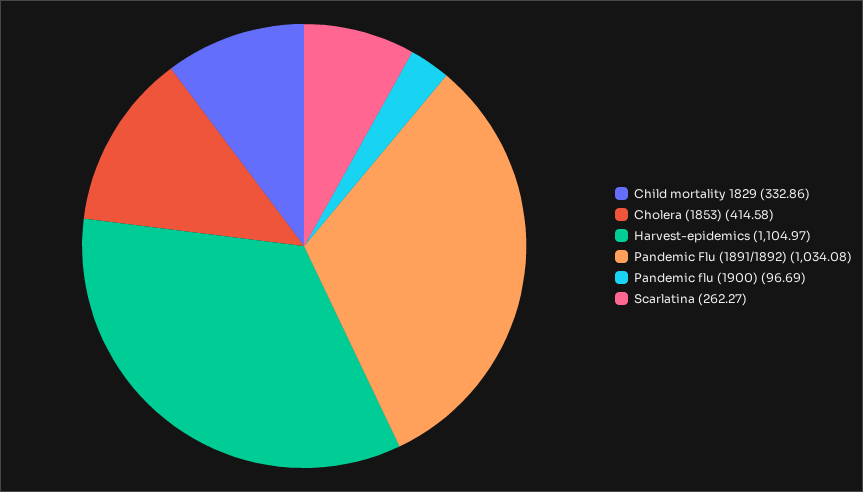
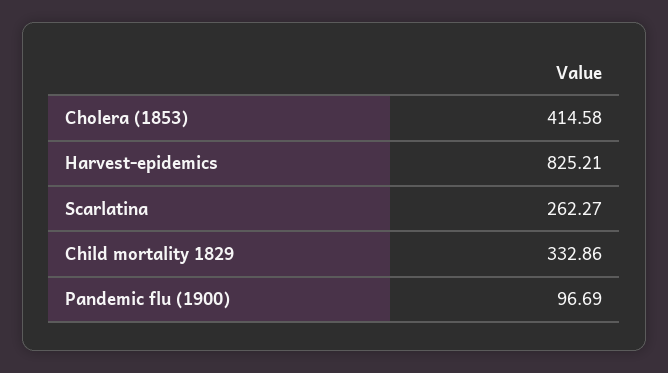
  {
    "Child mortality 1829": 332.86,
    "Cholera (1853)": 414.58,
-   "Harvest-epidemics": 1104.97,
+   "Harvest-epidemics": 825.21,
-   "Pandemic Flu (1891/1892)": 1034.08,
    "Pandemic flu (1900)": 96.69,
    "Scarlatina": 262.27
  }

